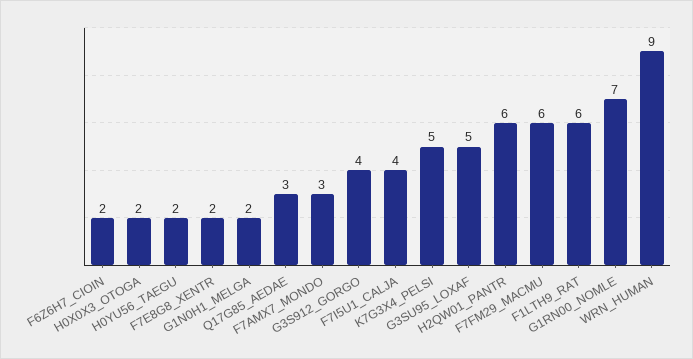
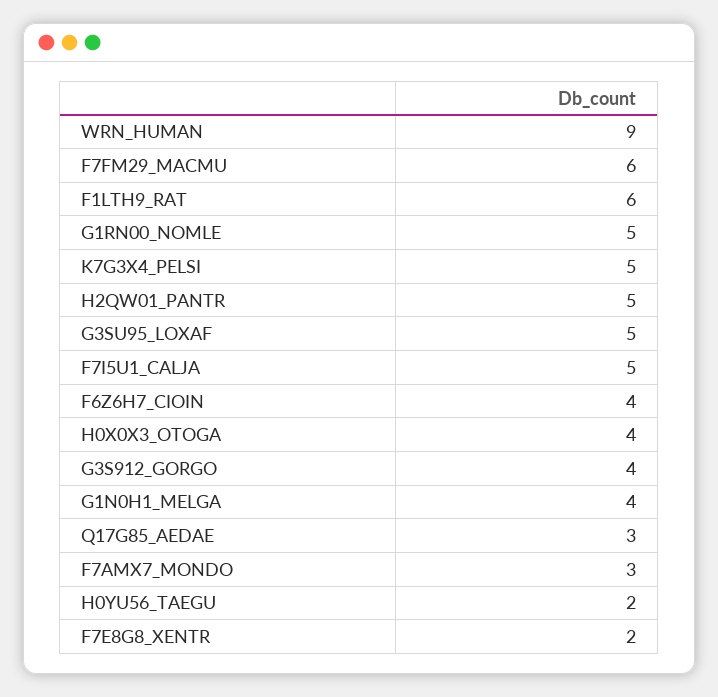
  {
-   "F6Z6H7_CIOIN": 2,
+   "F6Z6H7_CIOIN": 4,
-   "H0X0X3_OTOGA": 2,
+   "H0X0X3_OTOGA": 4,
    "H0YU56_TAEGU": 2,
    "F7E8G8_XENTR": 2,
-   "G1N0H1_MELGA": 2,
+   "G1N0H1_MELGA": 4,
    "Q17G85_AEDAE": 3,
    "F7AMX7_MONDO": 3,
    "G3S912_GORGO": 4,
-   "F7I5U1_CALJA": 4,
+   "F7I5U1_CALJA": 5,
    "K7G3X4_PELSI": 5,
    "G3SU95_LOXAF": 5,
-   "H2QW01_PANTR": 6,
+   "H2QW01_PANTR": 5,
    "F7FM29_MACMU": 6,
    "F1LTH9_RAT": 6,
-   "G1RN00_NOMLE": 7,
+   "G1RN00_NOMLE": 5,
    "WRN_HUMAN": 9
  }

